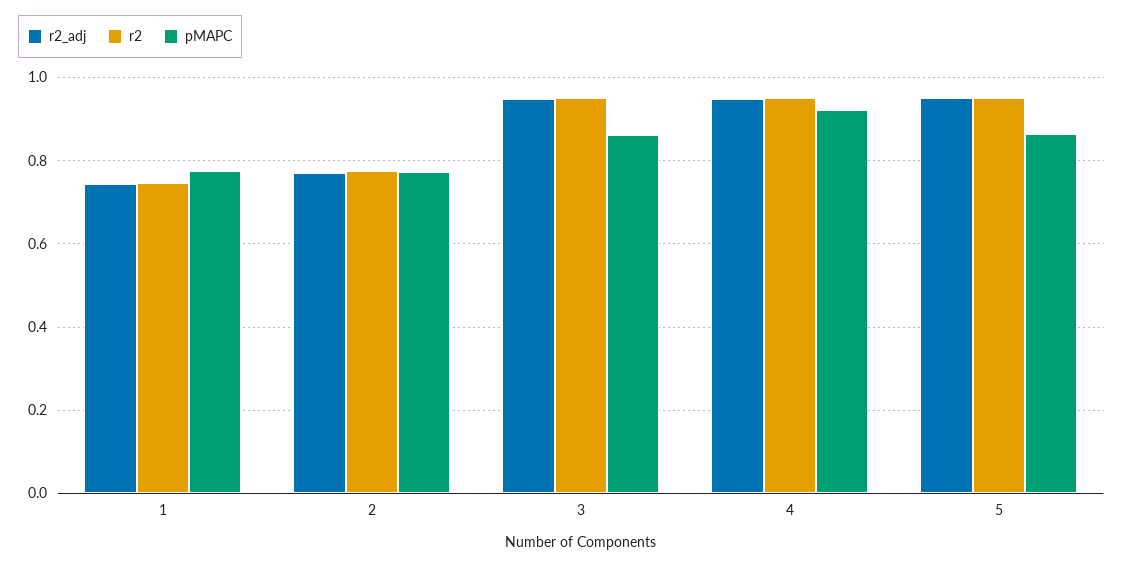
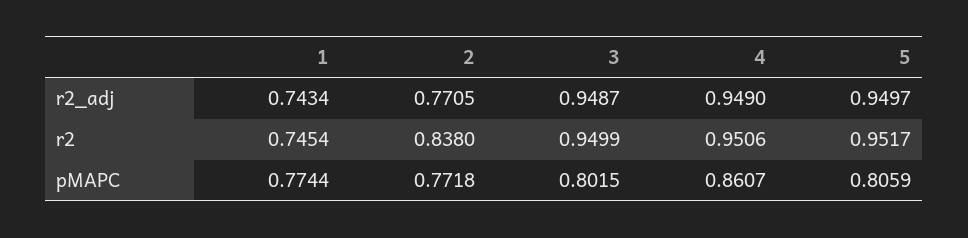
  {
    "r2_adj": {
      "1": 0.7434,
      "2": 0.7705,
      "3": 0.9487,
      "4": 0.949,
      "5": 0.9497
    },
    "r2": {
      "1": 0.7454,
-     "2": 0.78,
+     "2": 0.838,
      "3": 0.9499,
      "4": 0.9506,
      "5": 0.9517
    },
    "pMAPC": {
      "1": 0.7744,
      "2": 0.7718,
-     "3": 0.86,
+     "3": 0.8015,
-     "4": 0.92,
+     "4": 0.8607,
-     "5": 0.86
+     "5": 0.8059
    }
  }

